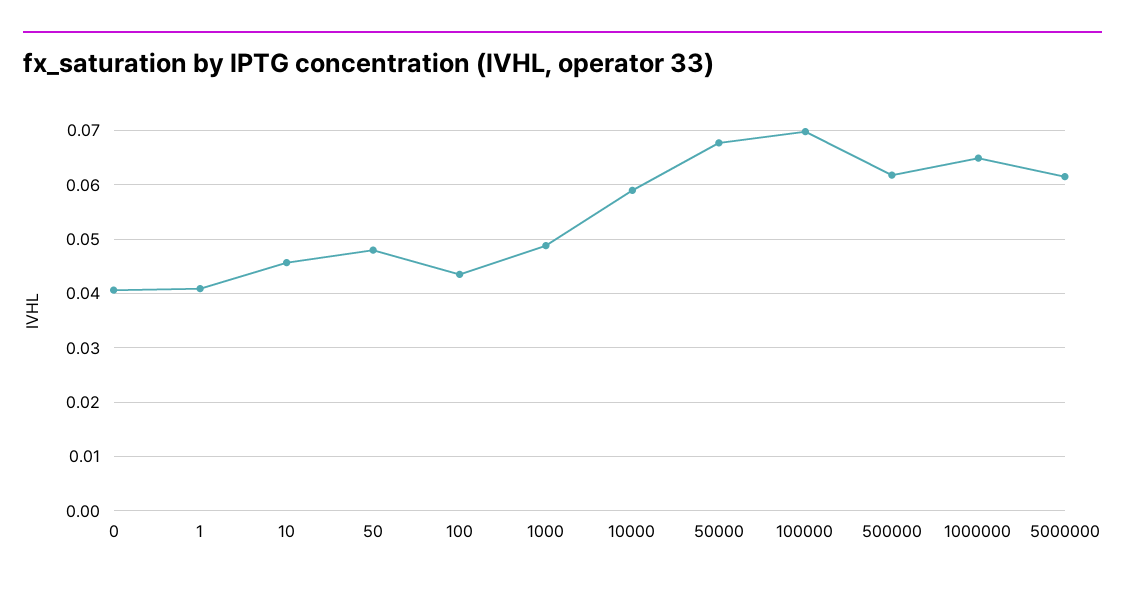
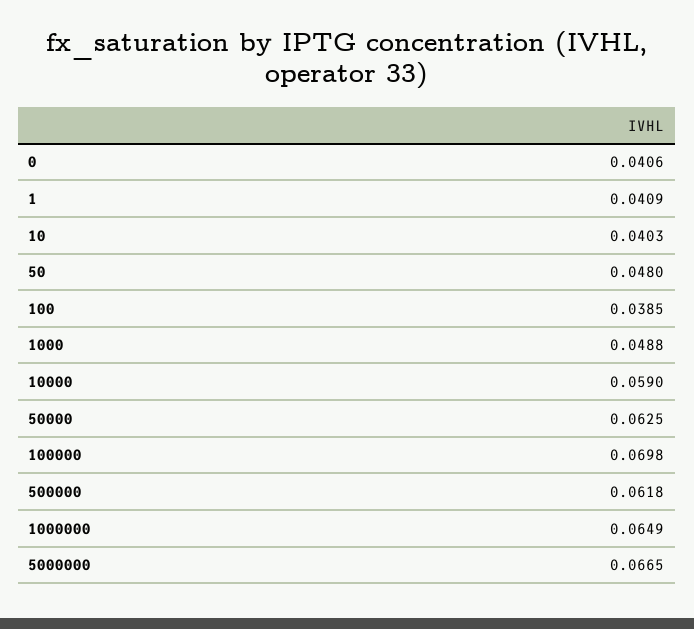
  {
    "0": 0.0406,
    "1": 0.0409,
-   "10": 0.046,
+   "10": 0.0403,
    "50": 0.048,
-   "100": 0.044,
+   "100": 0.0385,
    "1000": 0.0488,
    "10000": 0.059,
-   "50000": 0.068,
+   "50000": 0.0625,
    "100000": 0.0698,
    "500000": 0.0618,
    "1000000": 0.0649,
-   "5000000": 0.062
+   "5000000": 0.0665
  }

